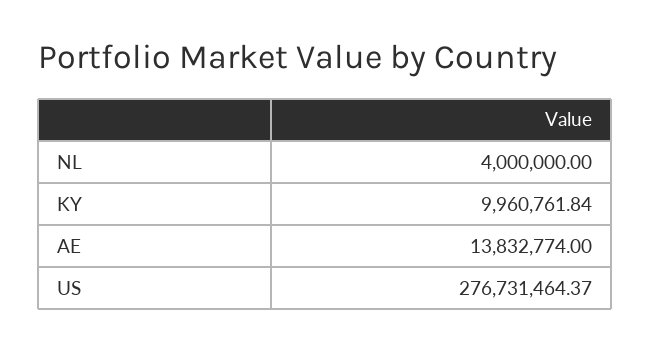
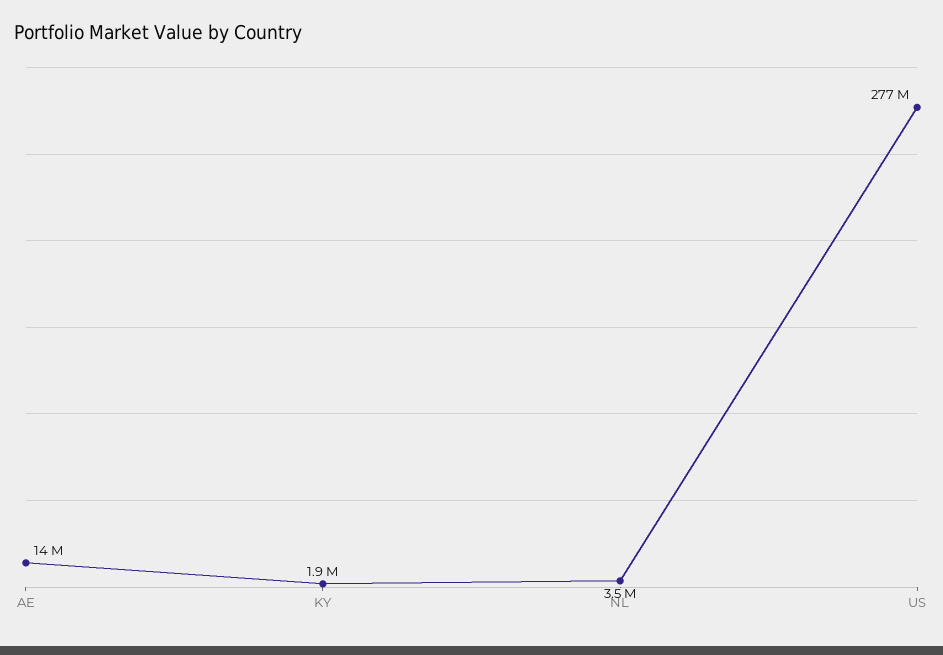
  {
-   "NL": 4000000,
+   "NL": 3500000,
-   "KY": 9960761.84,
+   "KY": 1900000,
    "AE": 13832774,
    "US": 276731464.37
  }

